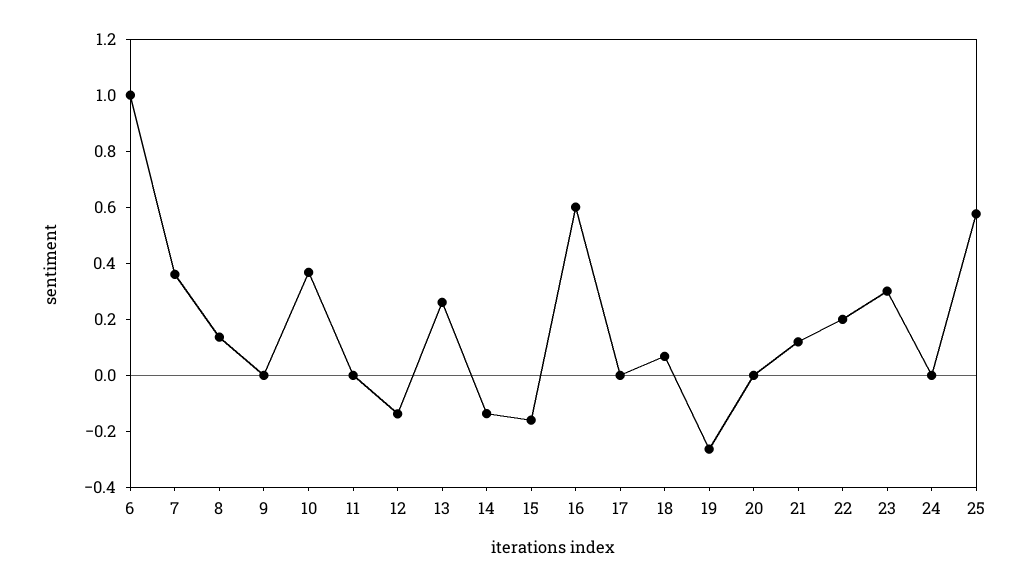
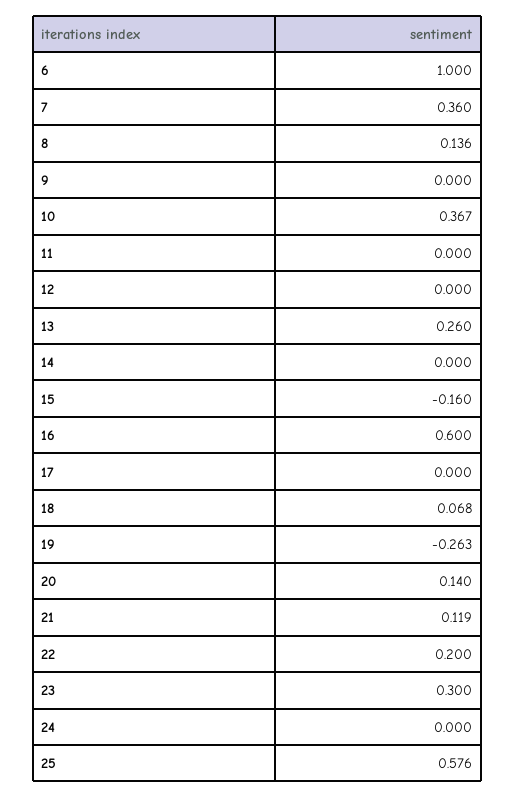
  {
    "6": 1,
    "7": 0.36,
    "8": 0.136,
    "9": 0,
    "10": 0.367,
    "11": 0,
-   "12": -0.15,
+   "12": 0,
    "13": 0.26,
-   "14": -0.15,
+   "14": 0,
    "15": -0.16,
    "16": 0.6,
    "17": 0,
    "18": 0.068,
    "19": -0.263,
-   "20": 0,
+   "20": 0.14,
    "21": 0.119,
    "22": 0.2,
    "23": 0.3,
    "24": 0,
    "25": 0.576
  }

